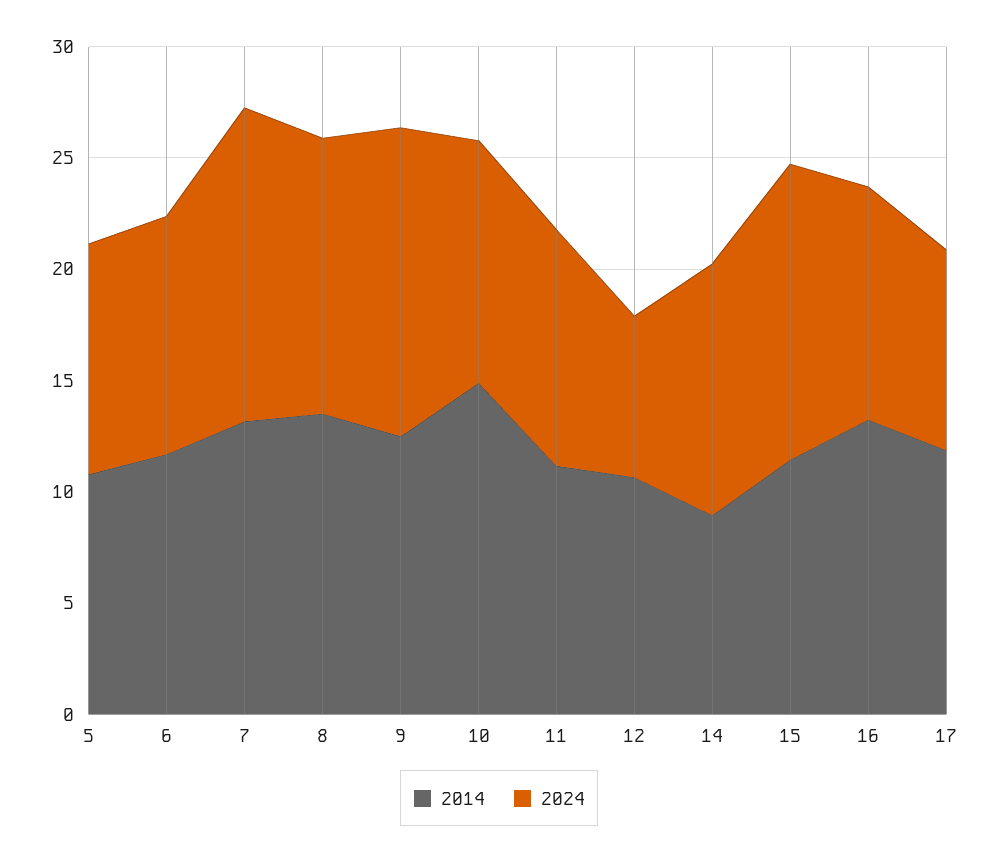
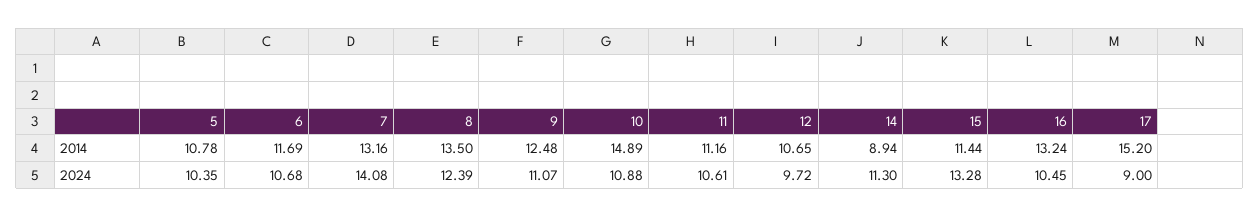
  {
    "2014": {
      "5": 10.78,
      "6": 11.69,
      "7": 13.16,
      "8": 13.5,
      "9": 12.48,
      "10": 14.89,
      "11": 11.16,
      "12": 10.65,
      "14": 8.94,
      "15": 11.44,
      "16": 13.24,
-     "17": 12
+     "17": 15.2
    },
    "2024": {
      "5": 10.35,
      "6": 10.68,
      "7": 14.08,
      "8": 12.39,
-     "9": 14,
+     "9": 11.07,
      "10": 10.88,
      "11": 10.61,
-     "12": 7,
+     "12": 9.72,
      "14": 11.3,
      "15": 13.28,
      "16": 10.45,
      "17": 9
    }
  }

